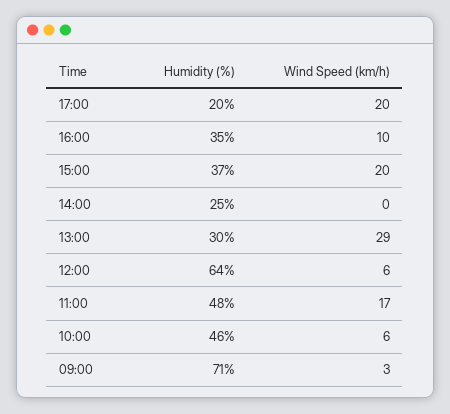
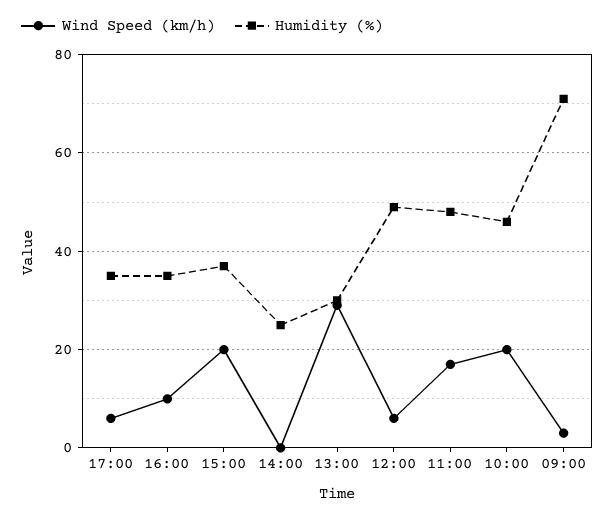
  {
    "Humidity (%)": {
-     "17:00": 20,
+     "17:00": 35,
      "16:00": 35,
      "15:00": 37,
      "14:00": 25,
      "13:00": 30,
-     "12:00": 64,
+     "12:00": 50,
      "11:00": 48,
      "10:00": 46,
      "09:00": 71
    },
    "Wind Speed (km/h)": {
-     "17:00": 20,
+     "17:00": 5,
      "16:00": 10,
      "15:00": 20,
      "14:00": 0,
      "13:00": 29,
      "12:00": 6,
      "11:00": 17,
-     "10:00": 6,
+     "10:00": 20,
      "09:00": 3
    }
  }

